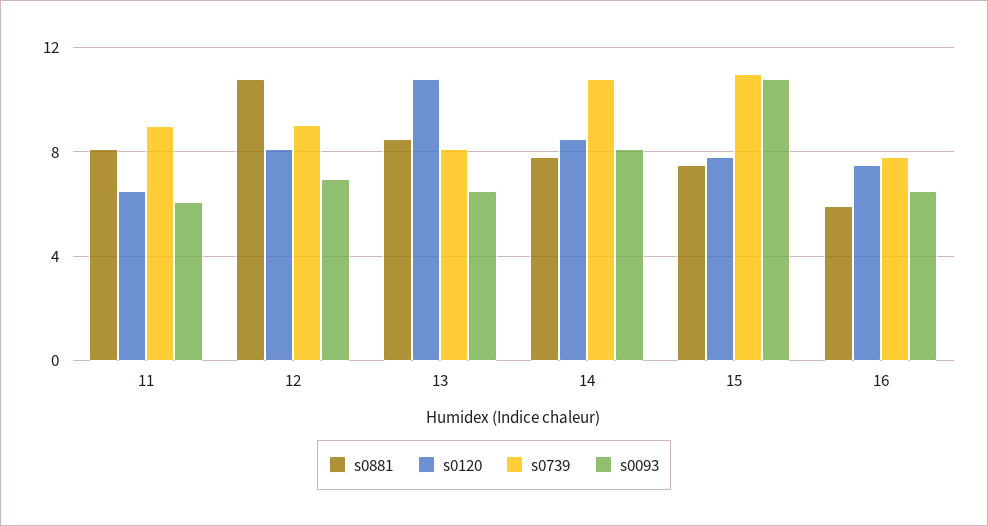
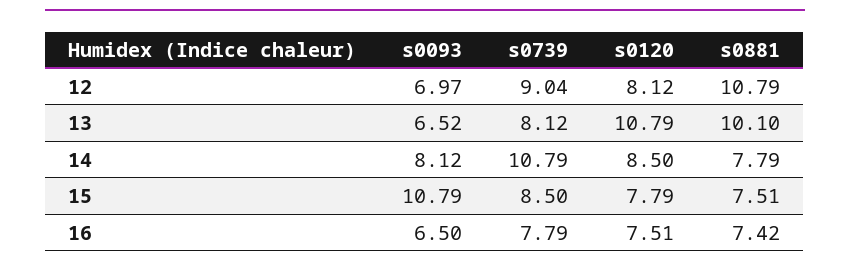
  {
    "s0881": {
-     "11": 8,
      "12": 10.79,
-     "13": 8.5,
+     "13": 10.1,
      "14": 7.79,
      "15": 7.51,
-     "16": 6
+     "16": 7.42
    },
    "s0120": {
-     "11": 6.5,
      "12": 8.12,
      "13": 10.79,
      "14": 8.5,
      "15": 7.79,
      "16": 7.51
    },
    "s0739": {
-     "11": 9,
      "12": 9.04,
      "13": 8.12,
      "14": 10.79,
-     "15": 11,
+     "15": 8.5,
      "16": 7.79
    },
    "s0093": {
-     "11": 6,
      "12": 6.97,
      "13": 6.52,
      "14": 8.12,
      "15": 10.79,
      "16": 6.5
    }
  }

